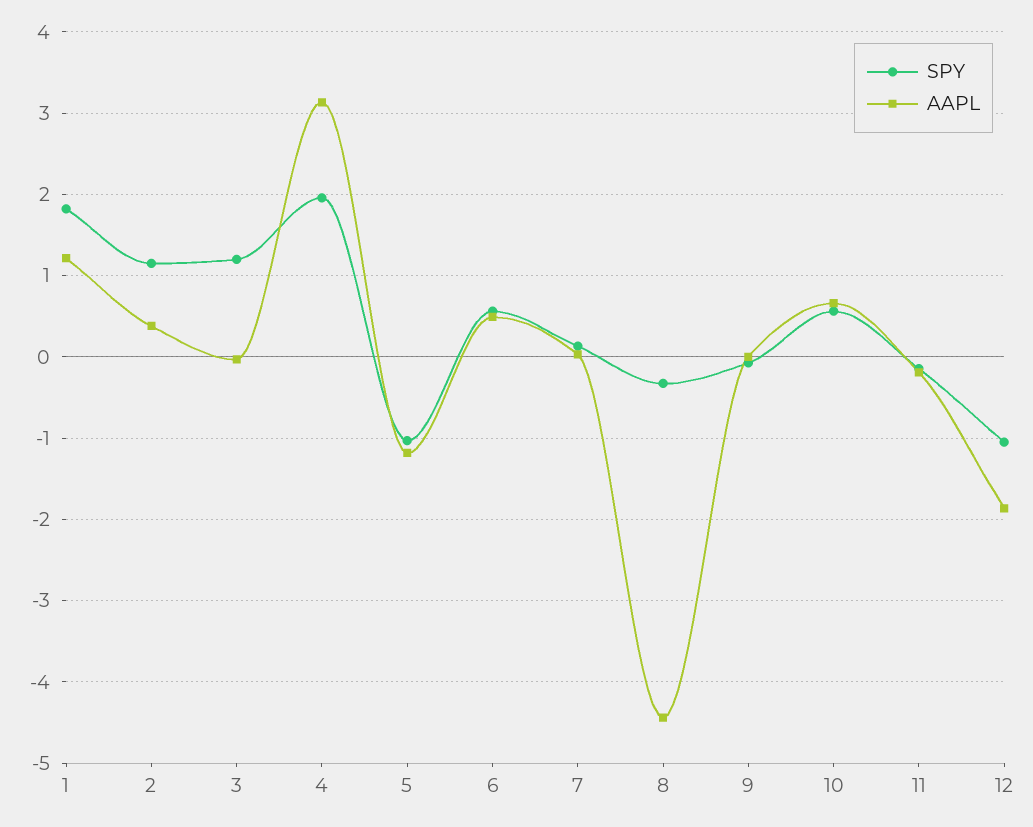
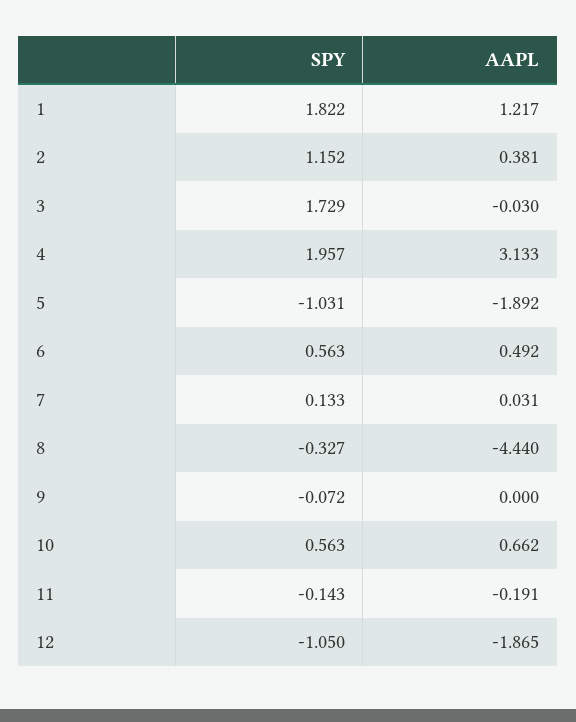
  {
    "SPY": {
      "1": 1.822,
      "2": 1.152,
-     "3": 1.2,
+     "3": 1.729,
      "4": 1.957,
      "5": -1.031,
      "6": 0.563,
      "7": 0.133,
      "8": -0.327,
      "9": -0.072,
      "10": 0.563,
      "11": -0.143,
      "12": -1.05
    },
    "AAPL": {
      "1": 1.217,
      "2": 0.381,
      "3": -0.03,
      "4": 3.133,
-     "5": -1.2,
+     "5": -1.892,
      "6": 0.492,
      "7": 0.031,
      "8": -4.44,
      "9": 0,
      "10": 0.662,
      "11": -0.191,
      "12": -1.865
    }
  }

